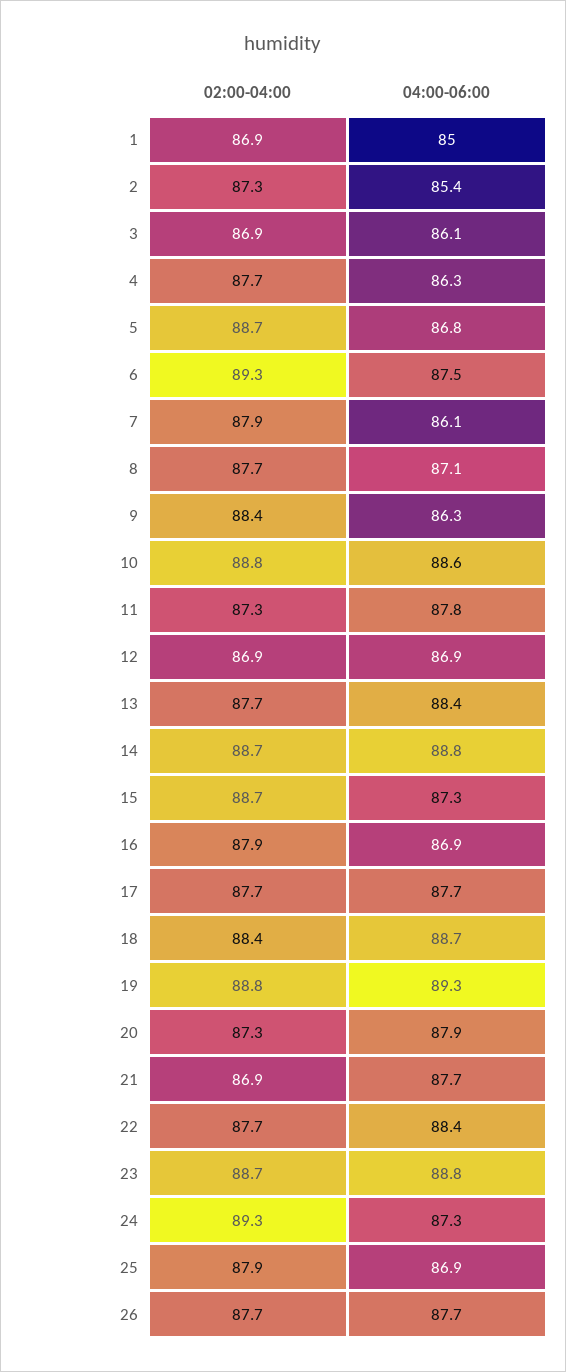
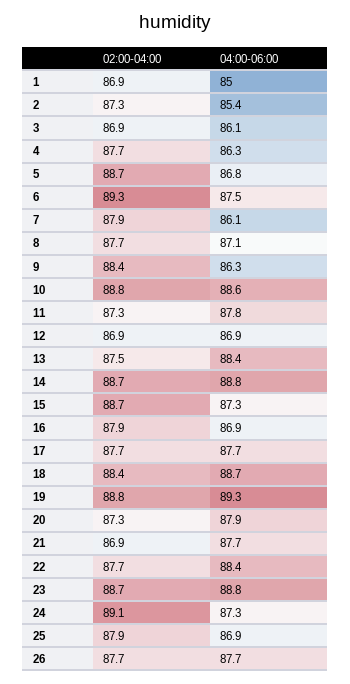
  {
    "02:00-04:00": {
      "1": 86.9,
      "2": 87.3,
      "3": 86.9,
      "4": 87.7,
      "5": 88.7,
      "6": 89.3,
      "7": 87.9,
      "8": 87.7,
      "9": 88.4,
      "10": 88.8,
      "11": 87.3,
      "12": 86.9,
-     "13": 87.7,
+     "13": 87.5,
      "14": 88.7,
      "15": 88.7,
      "16": 87.9,
      "17": 87.7,
      "18": 88.4,
      "19": 88.8,
      "20": 87.3,
      "21": 86.9,
      "22": 87.7,
      "23": 88.7,
-     "24": 89.3,
+     "24": 89.1,
      "25": 87.9,
      "26": 87.7
    },
    "04:00-06:00": {
      "1": 85,
      "2": 85.4,
      "3": 86.1,
      "4": 86.3,
      "5": 86.8,
      "6": 87.5,
      "7": 86.1,
      "8": 87.1,
      "9": 86.3,
      "10": 88.6,
      "11": 87.8,
      "12": 86.9,
      "13": 88.4,
      "14": 88.8,
      "15": 87.3,
      "16": 86.9,
      "17": 87.7,
      "18": 88.7,
      "19": 89.3,
      "20": 87.9,
      "21": 87.7,
      "22": 88.4,
      "23": 88.8,
      "24": 87.3,
      "25": 86.9,
      "26": 87.7
    }
  }

